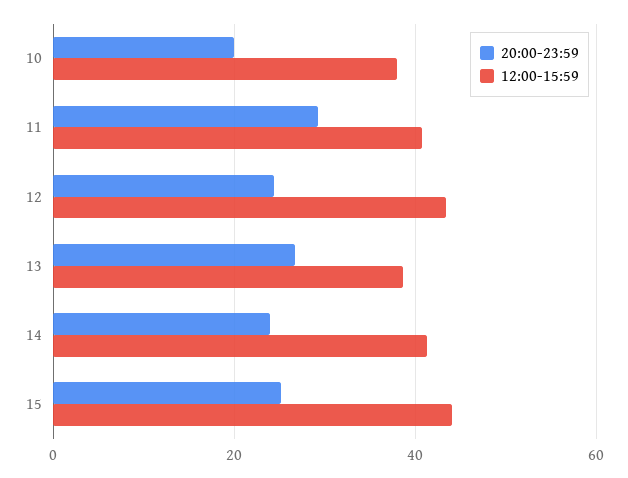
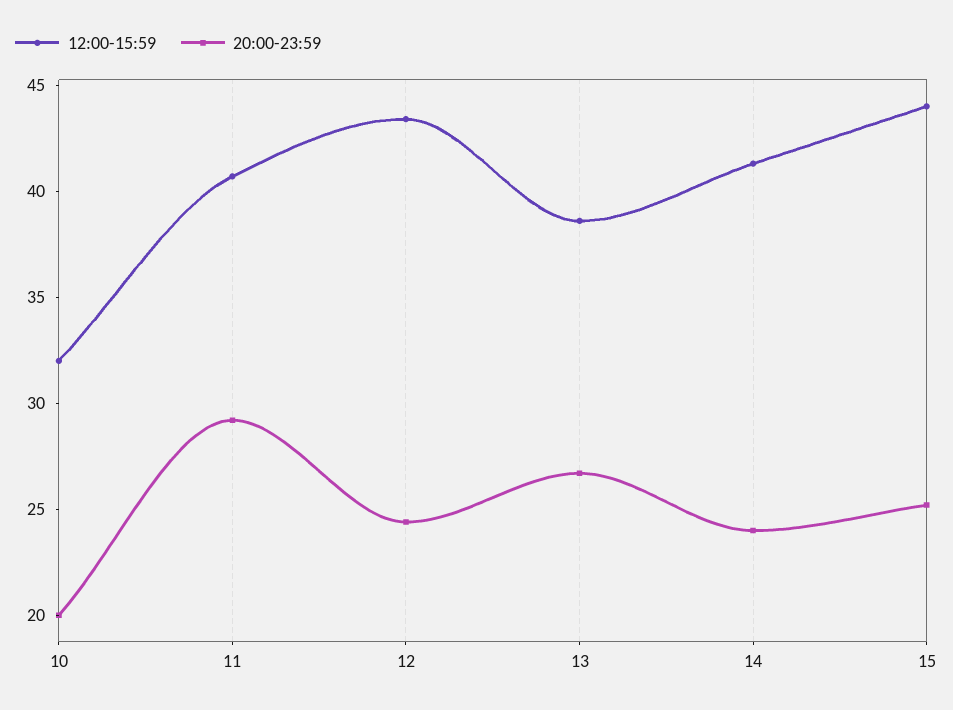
  {
    "20:00-23:59": {
      "10": 20,
      "11": 29,
      "12": 24,
      "13": 27,
      "14": 24,
      "15": 25
    },
    "12:00-15:59": {
-     "10": 38,
+     "10": 32,
      "11": 41,
      "12": 43,
      "13": 39,
      "14": 41,
      "15": 44
    }
  }

